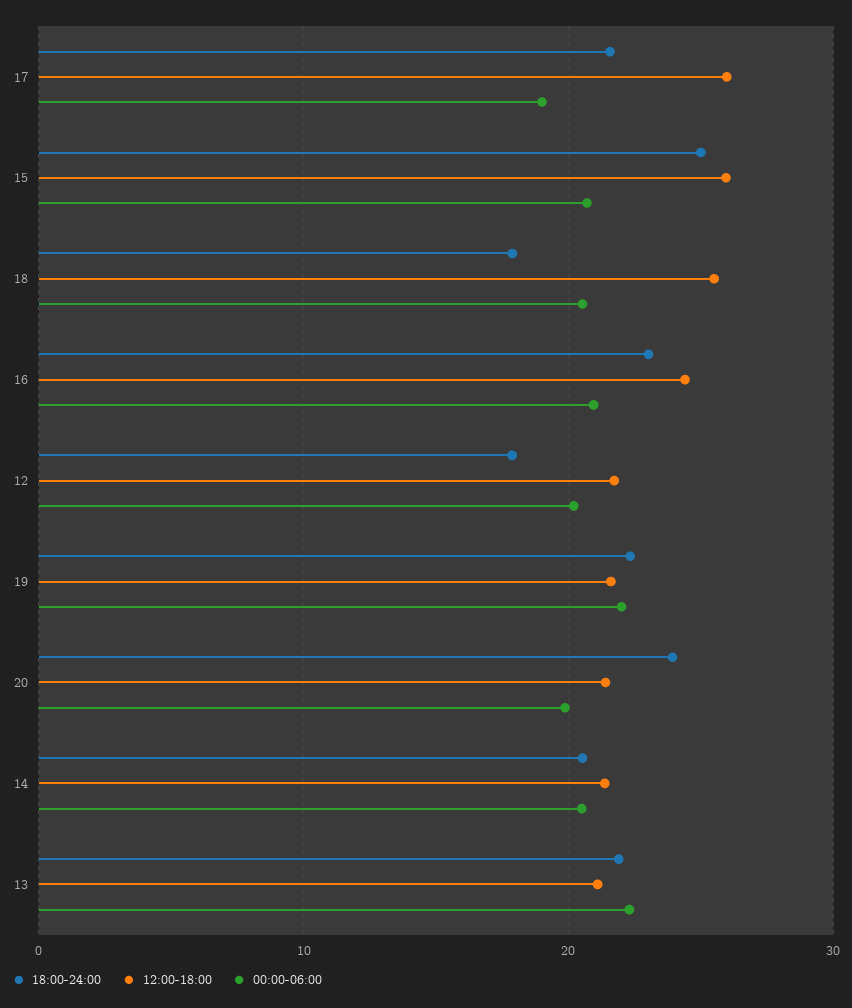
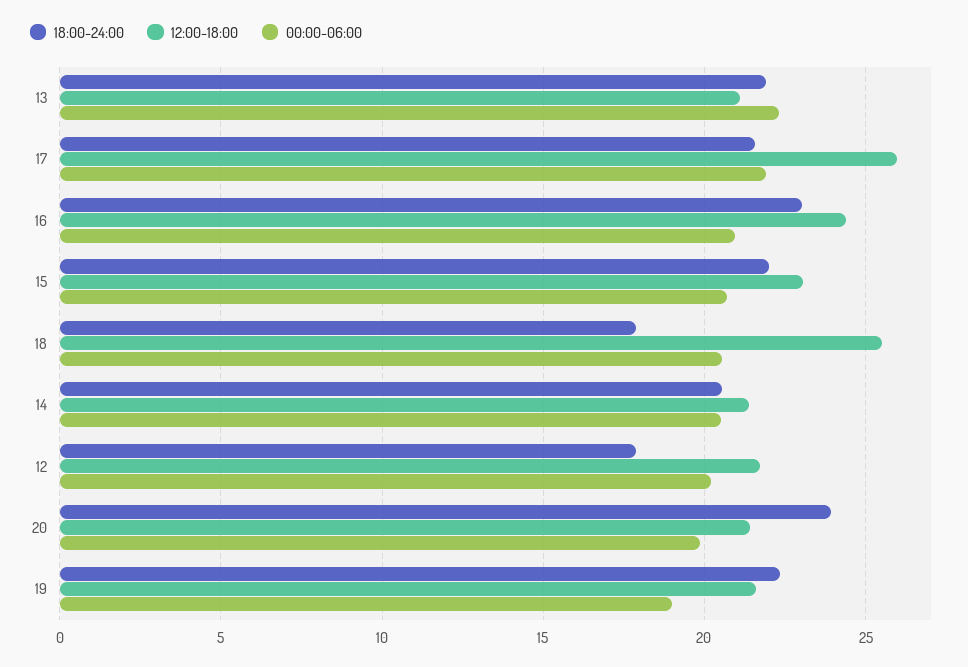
  {
    "18:00-24:00": {
      "17": 21.5,
-     "15": 25,
+     "15": 22,
      "18": 18,
      "16": 23,
      "12": 18,
      "19": 22.5,
      "20": 24,
      "14": 20.5,
      "13": 22
    },
    "12:00-18:00": {
      "17": 26,
-     "15": 26,
+     "15": 23,
      "18": 25.5,
      "16": 24.5,
      "12": 21.5,
      "19": 21.5,
      "20": 21.5,
      "14": 21.5,
      "13": 21
    },
    "00:00-06:00": {
-     "17": 19,
+     "17": 22,
      "15": 20.5,
      "18": 20.5,
      "16": 21,
      "12": 20,
-     "19": 22,
+     "19": 19,
      "20": 20,
      "14": 20.5,
      "13": 22.5
    }
  }

